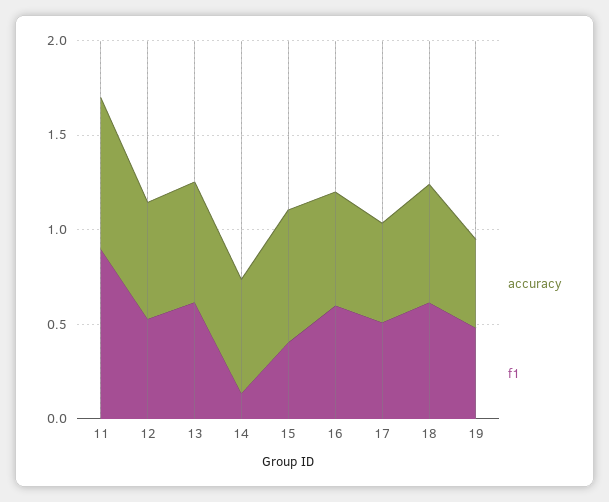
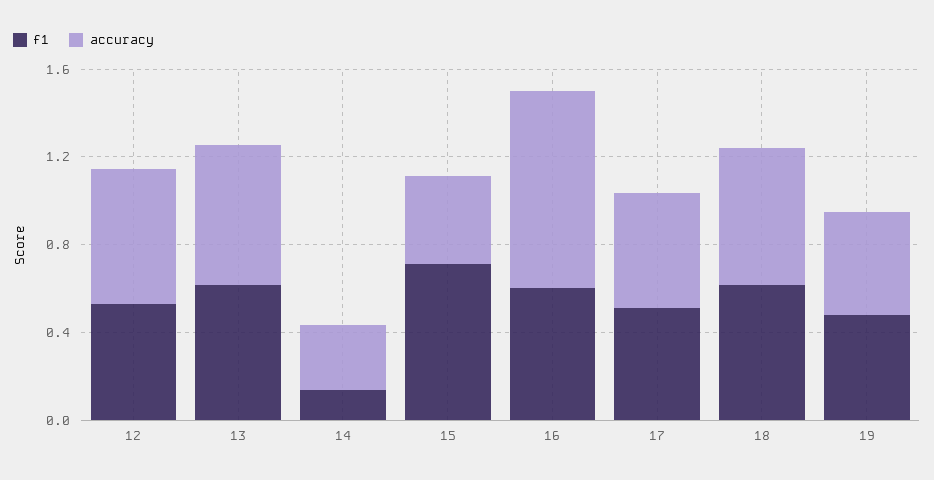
  {
    "accuracy": {
-     "11": 0.8,
      "12": 0.6,
      "13": 0.6,
-     "14": 0.6,
+     "14": 0.3,
-     "15": 0.7,
+     "15": 0.4,
-     "16": 0.6,
+     "16": 0.9,
      "17": 0.5,
      "18": 0.6,
      "19": 0.5
    },
    "f1": {
-     "11": 0.9,
      "12": 0.5,
      "13": 0.6,
      "14": 0.1,
-     "15": 0.4,
+     "15": 0.7,
      "16": 0.6,
      "17": 0.5,
      "18": 0.6,
      "19": 0.5
    }
  }

